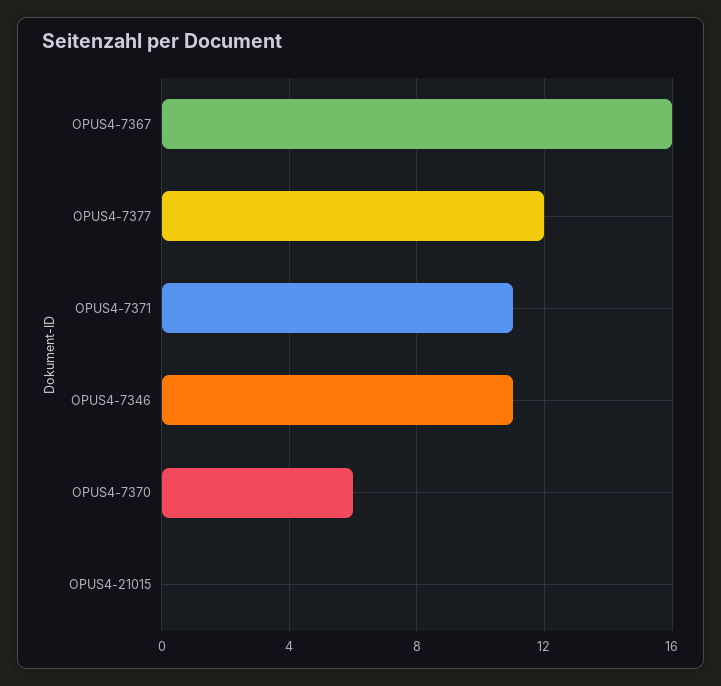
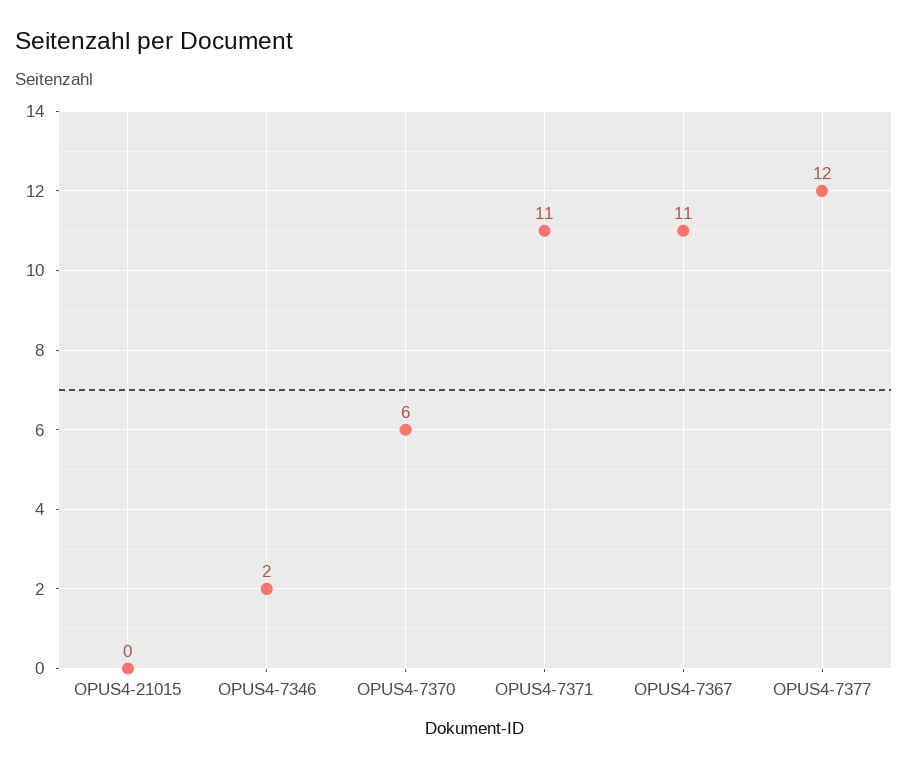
  {
-   "OPUS4-7367": 16,
+   "OPUS4-7367": 11,
    "OPUS4-7377": 12,
    "OPUS4-7371": 11,
-   "OPUS4-7346": 11,
+   "OPUS4-7346": 2,
    "OPUS4-7370": 6,
    "OPUS4-21015": 0
  }

